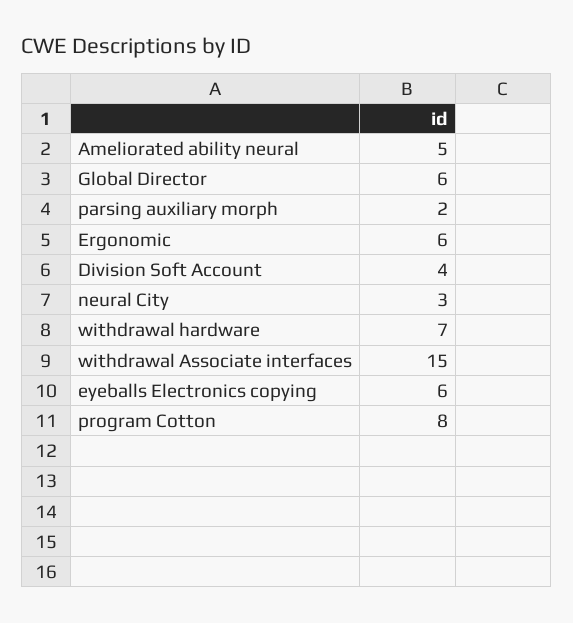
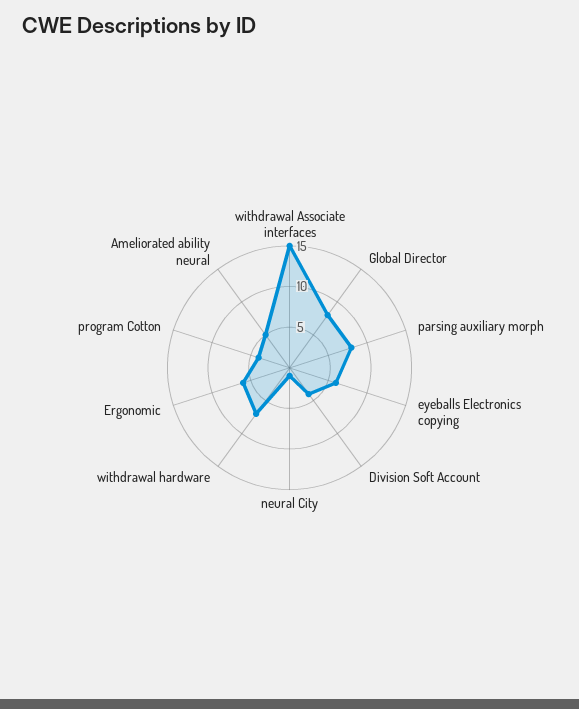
  {
    "Ameliorated ability neural": 5,
-   "Global Director": 6,
+   "Global Director": 8,
-   "parsing auxiliary morph": 2,
+   "parsing auxiliary morph": 8,
    "Ergonomic": 6,
    "Division Soft Account": 4,
-   "neural City": 3,
+   "neural City": 1,
    "withdrawal hardware": 7,
    "withdrawal Associate interfaces": 15,
    "eyeballs Electronics copying": 6,
-   "program Cotton": 8
+   "program Cotton": 4
  }

